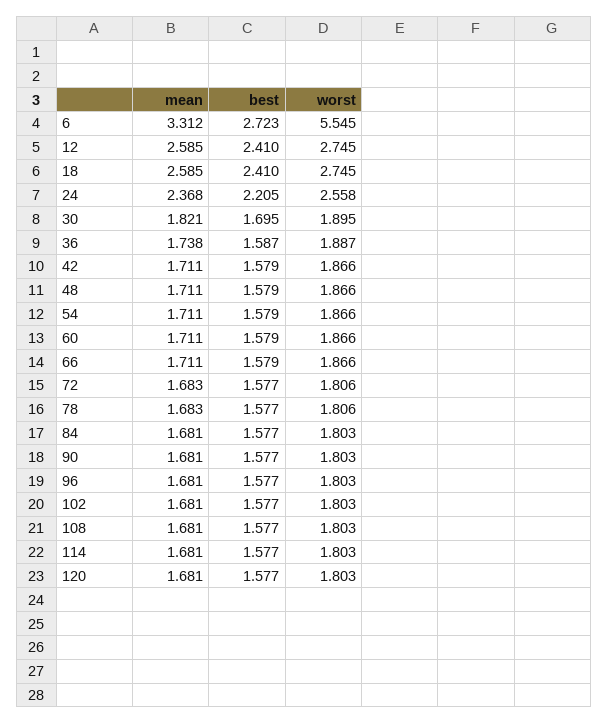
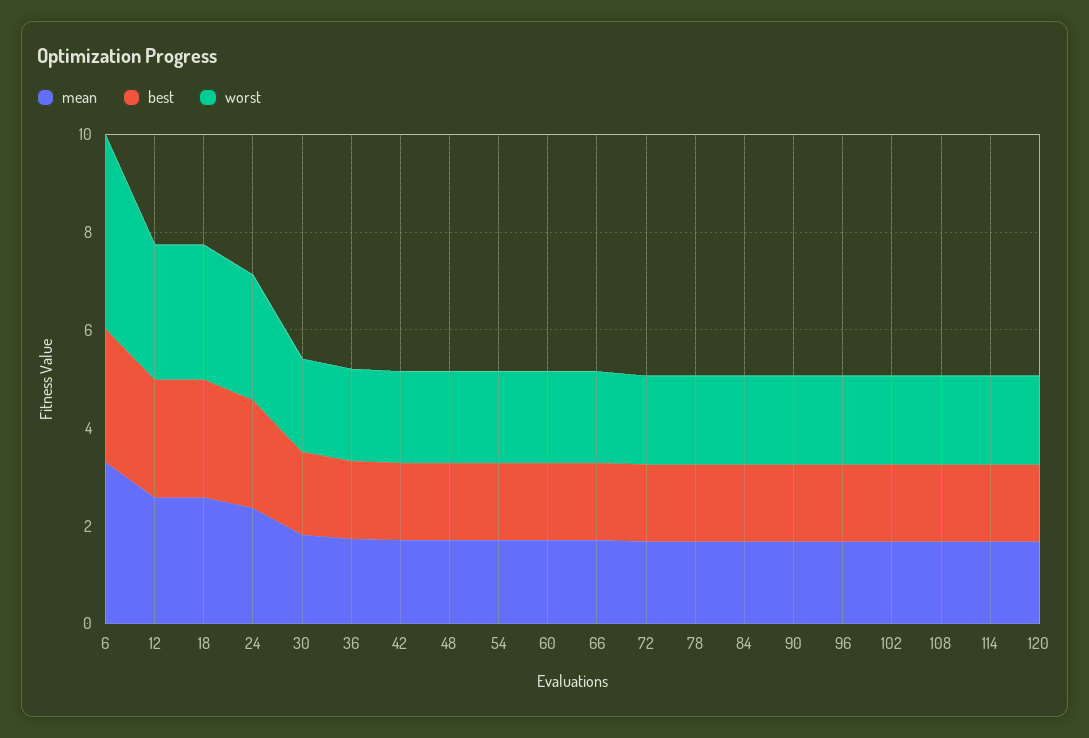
  {
    "mean": {
      "6": 3.312,
      "12": 2.585,
      "18": 2.585,
      "24": 2.368,
      "30": 1.821,
      "36": 1.738,
      "42": 1.711,
      "48": 1.711,
      "54": 1.711,
      "60": 1.711,
      "66": 1.711,
      "72": 1.683,
      "78": 1.683,
      "84": 1.681,
      "90": 1.681,
      "96": 1.681,
      "102": 1.681,
      "108": 1.681,
      "114": 1.681,
      "120": 1.681
    },
    "best": {
      "6": 2.723,
      "12": 2.41,
      "18": 2.41,
      "24": 2.205,
      "30": 1.695,
      "36": 1.587,
      "42": 1.579,
      "48": 1.579,
      "54": 1.579,
      "60": 1.579,
      "66": 1.579,
      "72": 1.577,
      "78": 1.577,
      "84": 1.577,
      "90": 1.577,
      "96": 1.577,
      "102": 1.577,
      "108": 1.577,
      "114": 1.577,
      "120": 1.577
    },
    "worst": {
-     "6": 5.545,
+     "6": 4,
      "12": 2.745,
      "18": 2.745,
      "24": 2.558,
      "30": 1.895,
      "36": 1.887,
      "42": 1.866,
      "48": 1.866,
      "54": 1.866,
      "60": 1.866,
      "66": 1.866,
      "72": 1.806,
      "78": 1.806,
      "84": 1.803,
      "90": 1.803,
      "96": 1.803,
      "102": 1.803,
      "108": 1.803,
      "114": 1.803,
      "120": 1.803
    }
  }

